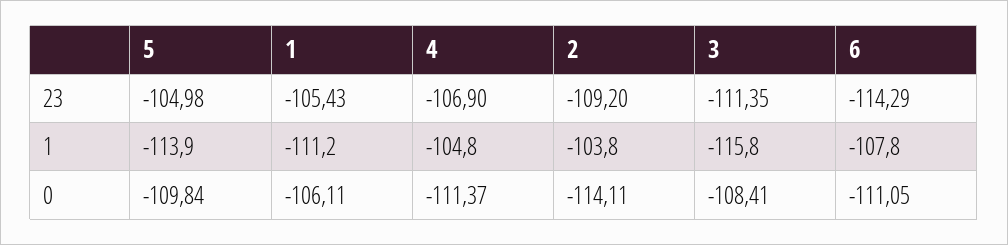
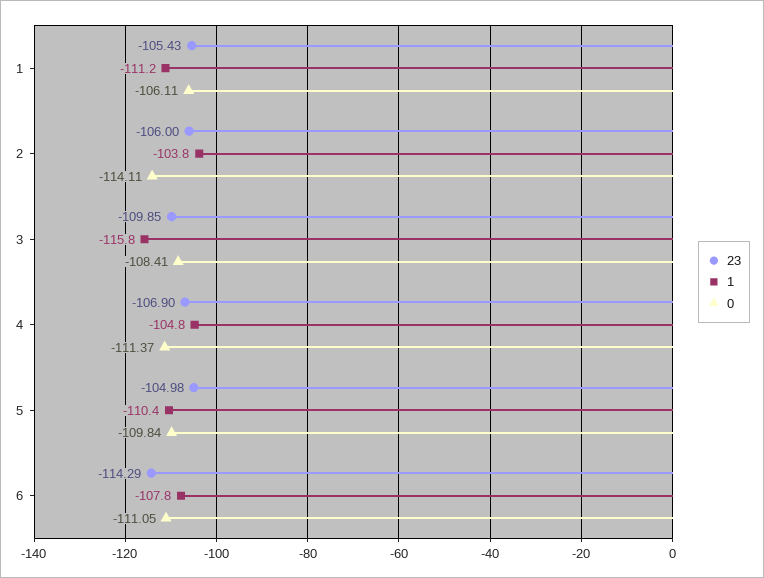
  {
    "23": {
      "5": -104.98,
      "1": -105.43,
      "4": -106.9,
-     "2": -109.2,
+     "2": -106,
-     "3": -111.35,
+     "3": -109.85,
      "6": -114.29
    },
    "1": {
-     "5": -113.9,
+     "5": -110.4,
      "1": -111.2,
      "4": -104.8,
      "2": -103.8,
      "3": -115.8,
      "6": -107.8
    },
    "0": {
      "5": -109.84,
      "1": -106.11,
      "4": -111.37,
      "2": -114.11,
      "3": -108.41,
      "6": -111.05
    }
  }

